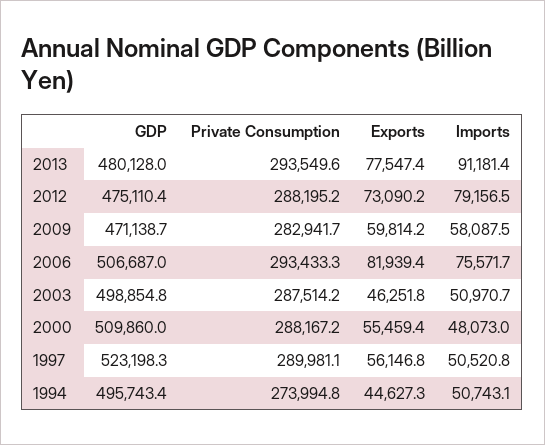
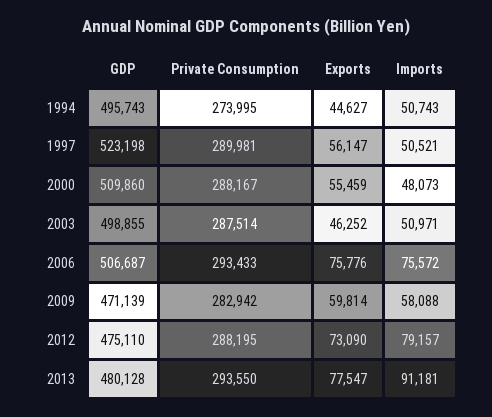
  {
    "GDP": {
      "2013": 480128,
      "2012": 475110.4,
      "2009": 471138.7,
      "2006": 506687,
      "2003": 498854.8,
      "2000": 509860,
      "1997": 523198.3,
      "1994": 495743.4
    },
    "Private Consumption": {
      "2013": 293549.6,
      "2012": 288195.2,
      "2009": 282941.7,
      "2006": 293433.3,
      "2003": 287514.2,
      "2000": 288167.2,
      "1997": 289981.1,
      "1994": 273994.8
    },
    "Exports": {
      "2013": 77547.4,
      "2012": 73090.2,
      "2009": 59814.2,
-     "2006": 81939.4,
+     "2006": 75776,
      "2003": 46251.8,
      "2000": 55459.4,
      "1997": 56146.8,
      "1994": 44627.3
    },
    "Imports": {
      "2013": 91181.4,
      "2012": 79156.5,
      "2009": 58087.5,
      "2006": 75571.7,
      "2003": 50970.7,
      "2000": 48073,
      "1997": 50520.8,
      "1994": 50743.1
    }
  }

